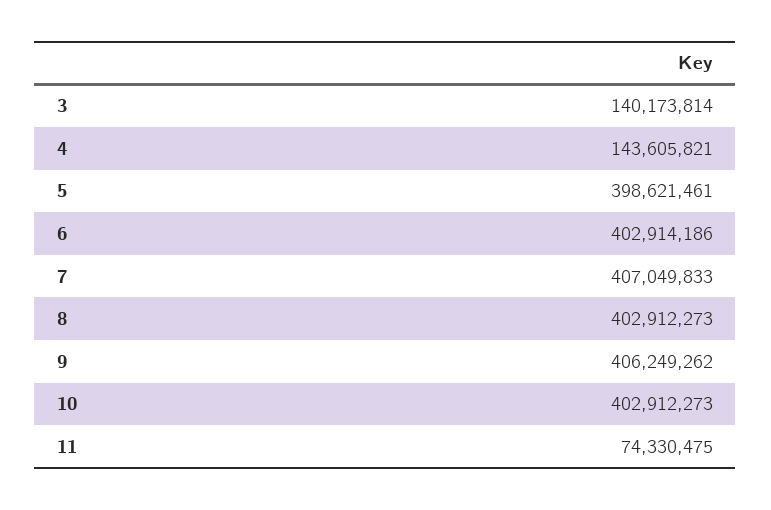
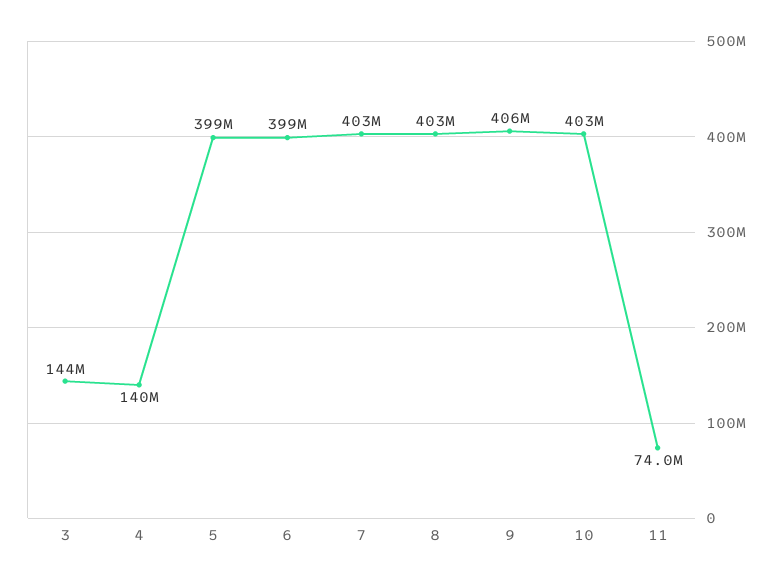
  {
-   "3": 140173814,
+   "3": 144000000,
-   "4": 143605821,
+   "4": 140000000,
    "5": 398621461,
-   "6": 402914186,
+   "6": 399000000,
-   "7": 407049833,
+   "7": 403000000,
    "8": 402912273,
    "9": 406249262,
    "10": 402912273,
-   "11": 74330475
+   "11": 74000000
  }

